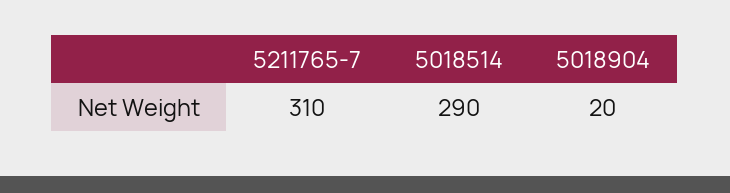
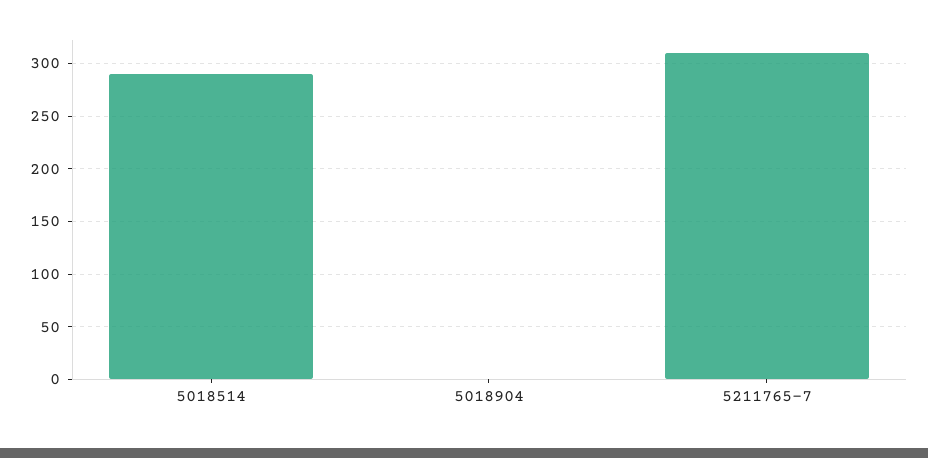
  {
    "5211765-7": 310,
    "5018514": 290,
-   "5018904": 20
+   "5018904": 0
  }

